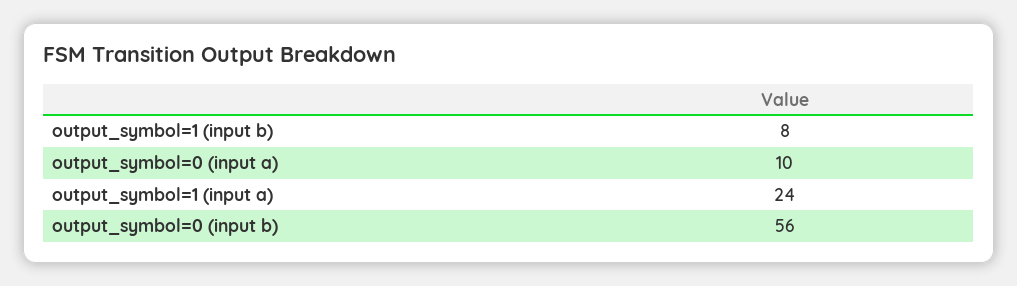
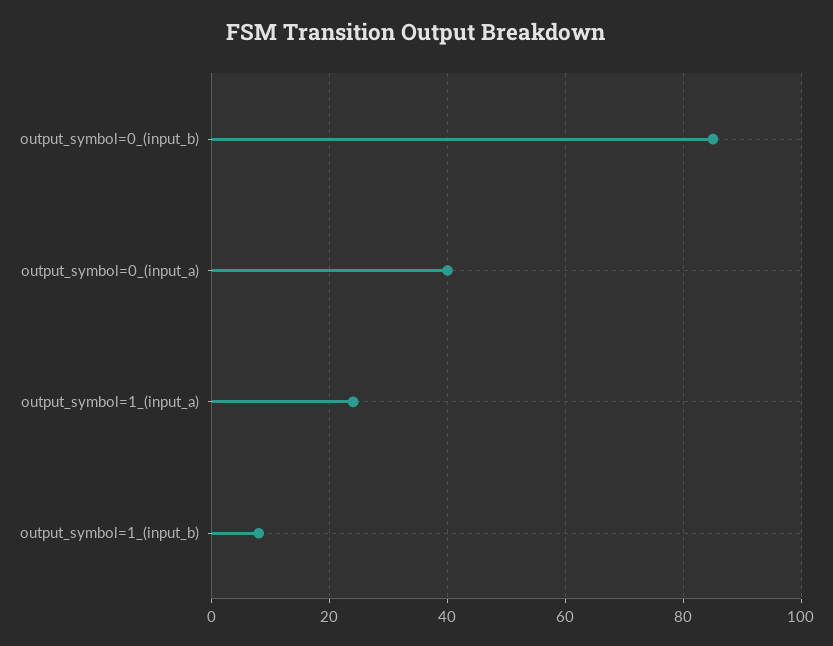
  {
    "output_symbol=1 (input b)": 8,
-   "output_symbol=0 (input a)": 10,
+   "output_symbol=0 (input a)": 40,
    "output_symbol=1 (input a)": 24,
-   "output_symbol=0 (input b)": 56
+   "output_symbol=0 (input b)": 85
  }

